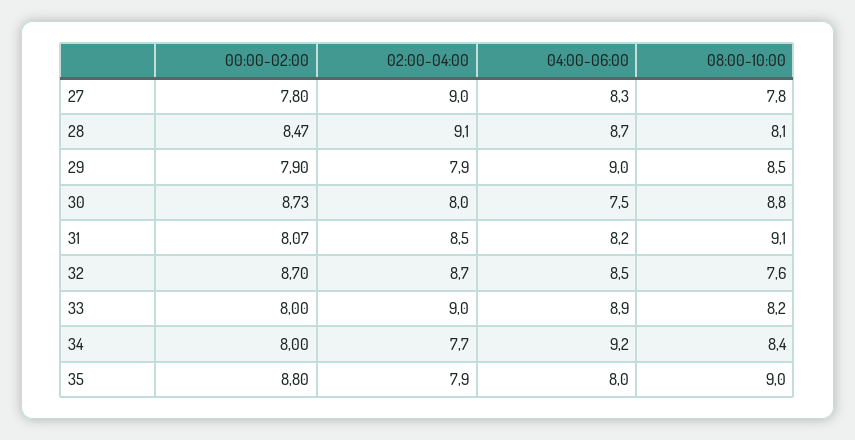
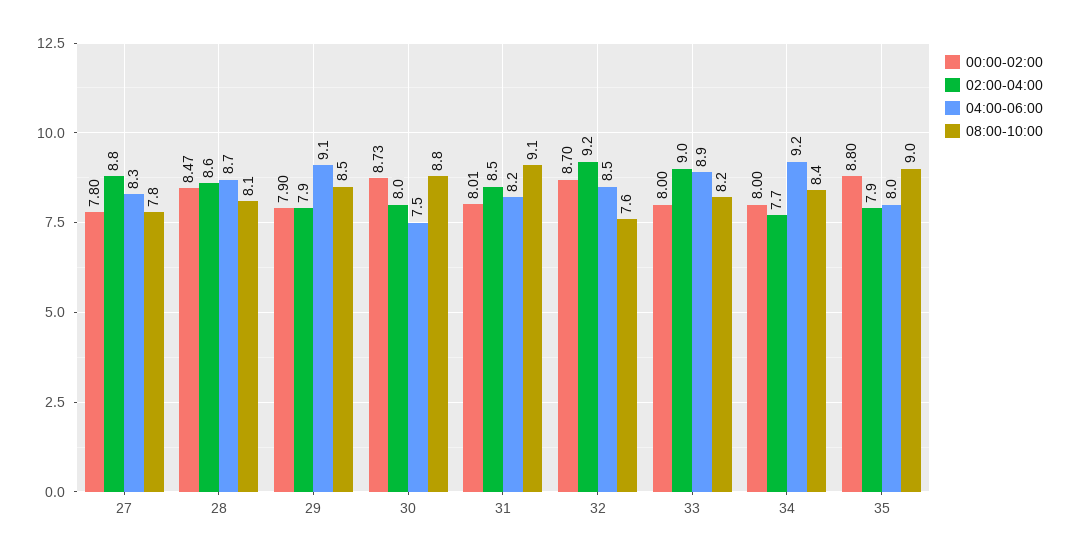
  {
    "00:00-02:00": {
      "27": 7.8,
      "28": 8.47,
      "29": 7.9,
      "30": 8.73,
-     "31": 8.07,
+     "31": 8.01,
      "32": 8.7,
      "33": 8,
      "34": 8,
      "35": 8.8
    },
    "02:00-04:00": {
-     "27": 9,
+     "27": 8.8,
-     "28": 9.1,
+     "28": 8.6,
      "29": 7.9,
      "30": 8,
      "31": 8.5,
-     "32": 8.7,
+     "32": 9.2,
      "33": 9,
      "34": 7.7,
      "35": 7.9
    },
    "04:00-06:00": {
      "27": 8.3,
      "28": 8.7,
-     "29": 9,
+     "29": 9.1,
      "30": 7.5,
      "31": 8.2,
      "32": 8.5,
      "33": 8.9,
      "34": 9.2,
      "35": 8
    },
    "08:00-10:00": {
      "27": 7.8,
      "28": 8.1,
      "29": 8.5,
      "30": 8.8,
      "31": 9.1,
      "32": 7.6,
      "33": 8.2,
      "34": 8.4,
      "35": 9
    }
  }

